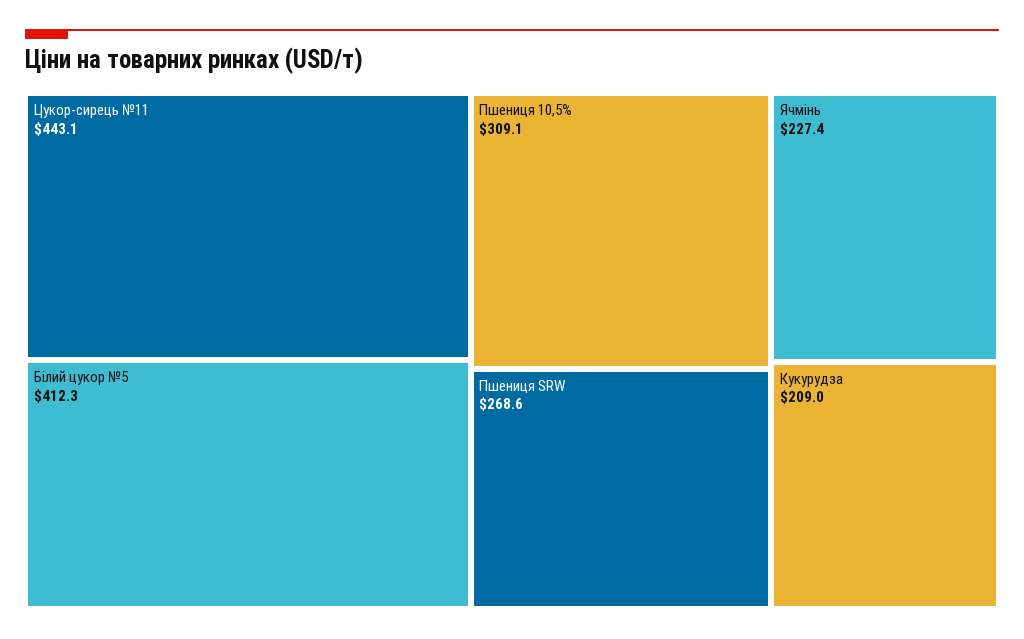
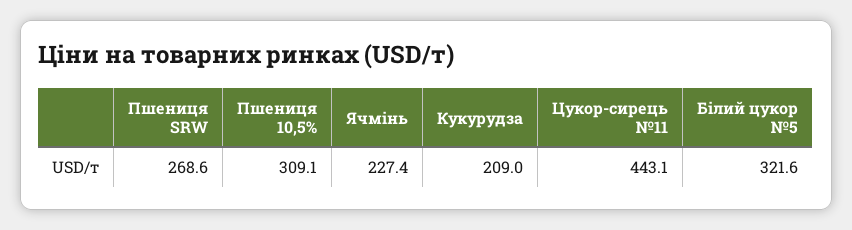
  {
    "Цукор-сирець №11": 443.1,
-   "Білий цукор №5": 412.3,
+   "Білий цукор №5": 321.6,
    "Пшениця 10,5%": 309.1,
    "Пшениця SRW": 268.6,
    "Ячмінь": 227.4,
    "Кукурудза": 209
  }

